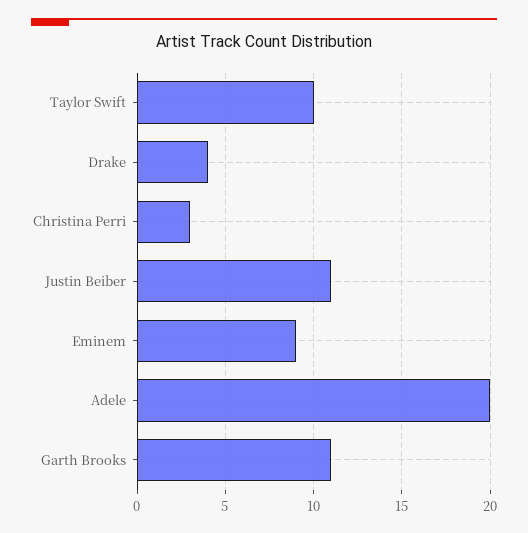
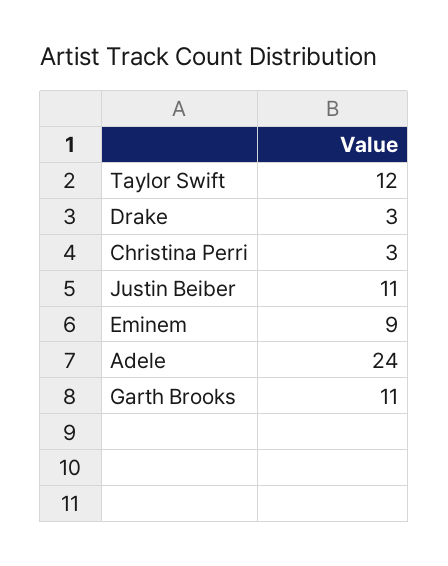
  {
-   "Taylor Swift": 10,
+   "Taylor Swift": 12,
-   "Drake": 4,
+   "Drake": 3,
    "Christina Perri": 3,
    "Justin Beiber": 11,
    "Eminem": 9,
-   "Adele": 20,
+   "Adele": 24,
    "Garth Brooks": 11
  }

